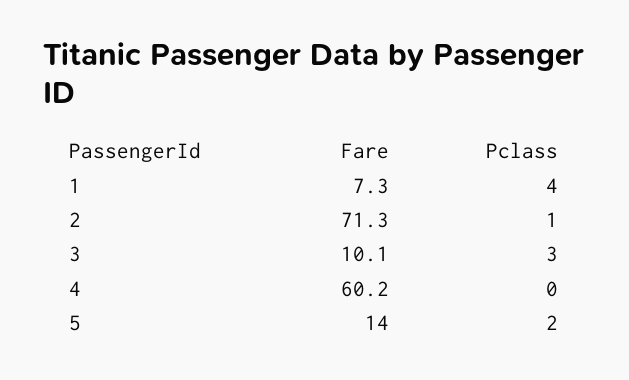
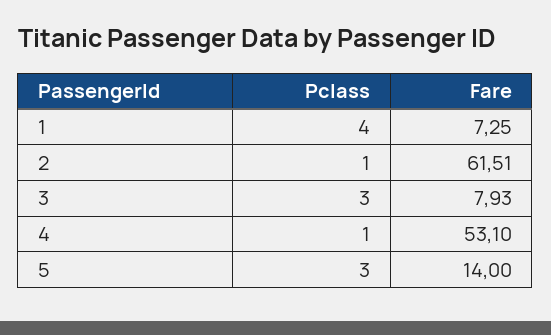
  {
    "Fare": {
      "1": 7.25,
-     "2": 71.3,
+     "2": 61.51,
-     "3": 10.1,
+     "3": 7.93,
-     "4": 60.2,
+     "4": 53.1,
      "5": 14
    },
    "Pclass": {
      "1": 4,
      "2": 1,
      "3": 3,
-     "4": 0,
+     "4": 1,
-     "5": 2
+     "5": 3
    }
  }

